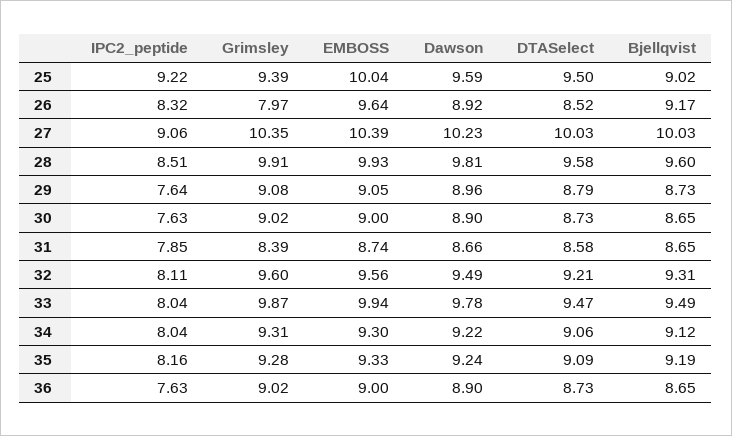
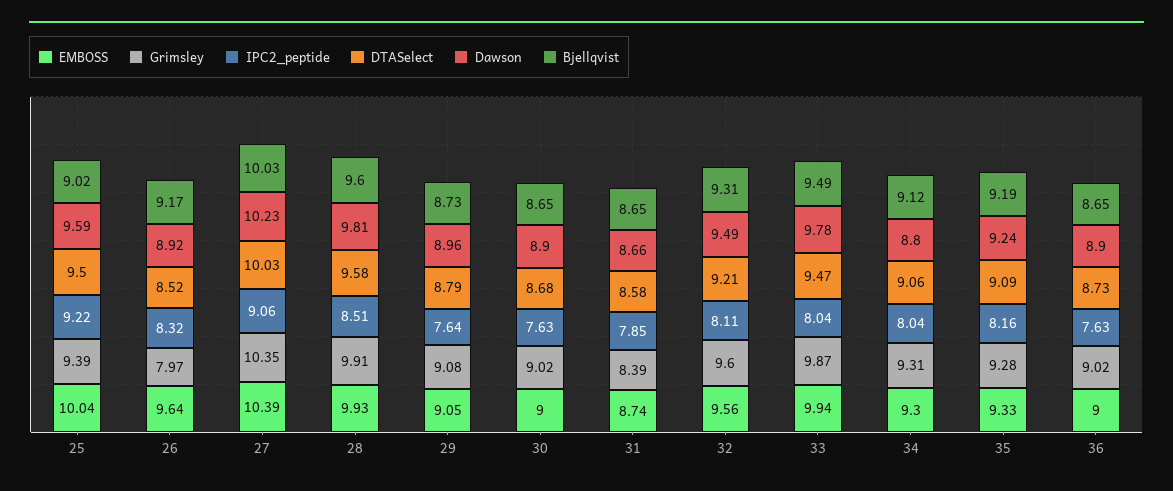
  {
    "IPC2_peptide": {
      "25": 9.22,
      "26": 8.32,
      "27": 9.06,
      "28": 8.51,
      "29": 7.64,
      "30": 7.63,
      "31": 7.85,
      "32": 8.11,
      "33": 8.04,
      "34": 8.04,
      "35": 8.16,
      "36": 7.63
    },
    "Grimsley": {
      "25": 9.39,
      "26": 7.97,
      "27": 10.35,
      "28": 9.91,
      "29": 9.08,
      "30": 9.02,
      "31": 8.39,
      "32": 9.6,
      "33": 9.87,
      "34": 9.31,
      "35": 9.28,
      "36": 9.02
    },
    "EMBOSS": {
      "25": 10.04,
      "26": 9.64,
      "27": 10.39,
      "28": 9.93,
      "29": 9.05,
      "30": 9,
      "31": 8.74,
      "32": 9.56,
      "33": 9.94,
      "34": 9.3,
      "35": 9.33,
      "36": 9
    },
    "Dawson": {
      "25": 9.59,
      "26": 8.92,
      "27": 10.23,
      "28": 9.81,
      "29": 8.96,
      "30": 8.9,
      "31": 8.66,
      "32": 9.49,
      "33": 9.78,
-     "34": 9.22,
+     "34": 8.8,
      "35": 9.24,
      "36": 8.9
    },
    "DTASelect": {
      "25": 9.5,
      "26": 8.52,
      "27": 10.03,
      "28": 9.58,
      "29": 8.79,
-     "30": 8.73,
+     "30": 8.68,
      "31": 8.58,
      "32": 9.21,
      "33": 9.47,
      "34": 9.06,
      "35": 9.09,
      "36": 8.73
    },
    "Bjellqvist": {
      "25": 9.02,
      "26": 9.17,
      "27": 10.03,
      "28": 9.6,
      "29": 8.73,
      "30": 8.65,
      "31": 8.65,
      "32": 9.31,
      "33": 9.49,
      "34": 9.12,
      "35": 9.19,
      "36": 8.65
    }
  }

